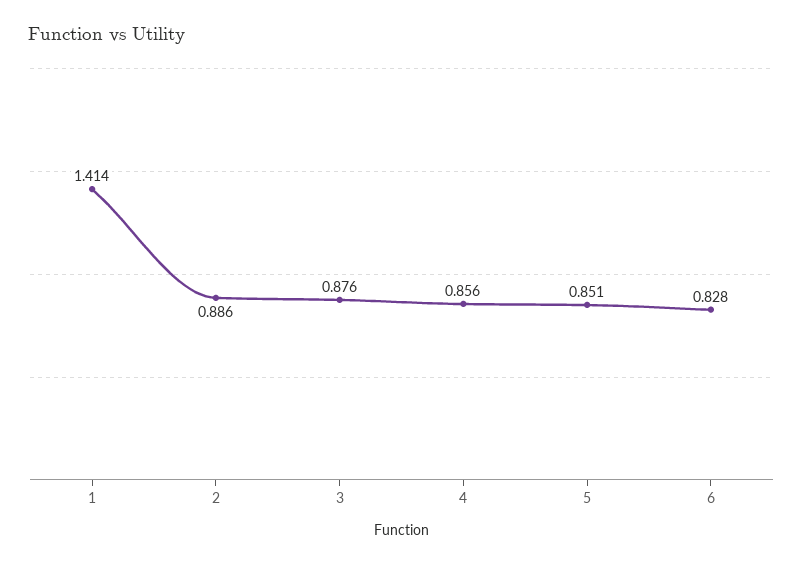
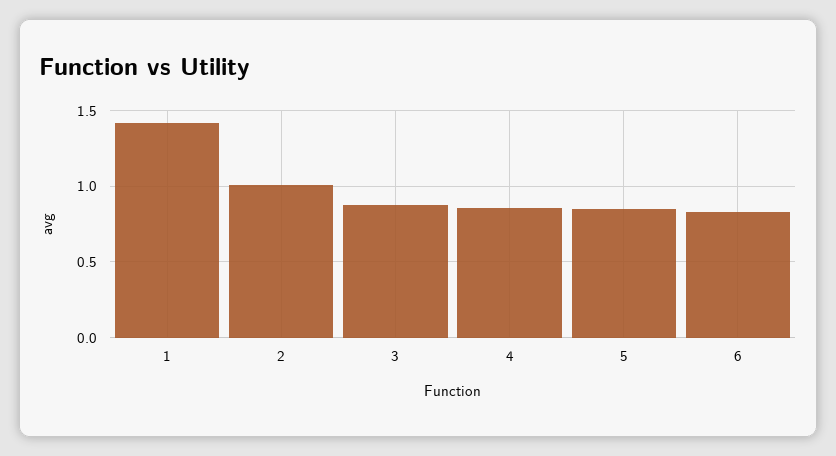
  {
    "1": 1.414,
-   "2": 0.886,
+   "2": 1,
    "3": 0.876,
    "4": 0.856,
    "5": 0.851,
    "6": 0.828
  }

